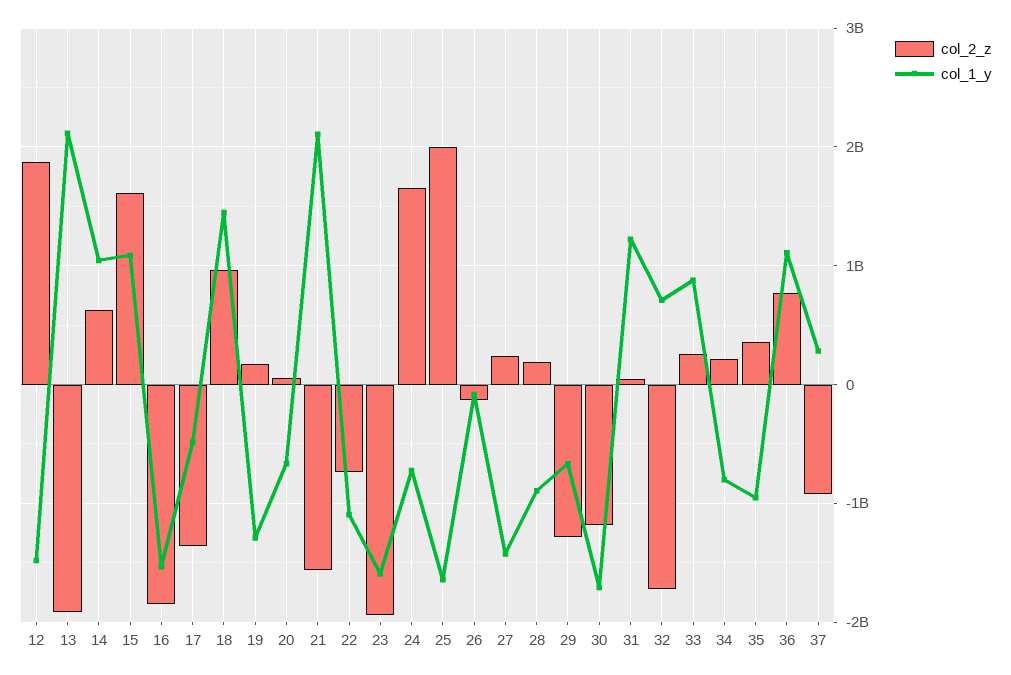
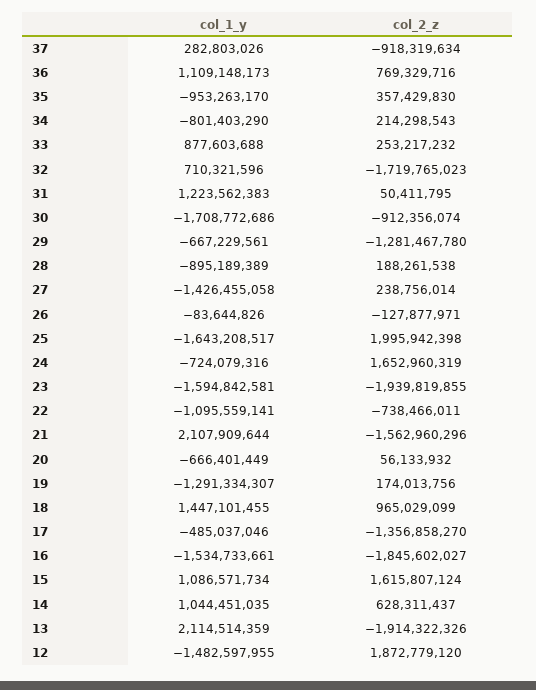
  {
    "col_2_z": {
      "12": 1872779120,
      "13": -1914322326,
      "14": 628311437,
      "15": 1615807124,
      "16": -1845602027,
      "17": -1356858270,
      "18": 965029099,
      "19": 174013756,
      "20": 56133932,
      "21": -1562960296,
      "22": -738466011,
      "23": -1939819855,
      "24": 1652960319,
      "25": 1995942398,
      "26": -127877971,
      "27": 238756014,
      "28": 188261538,
      "29": -1281467780,
-     "30": -1200000000,
+     "30": -912356074,
      "31": 50411795,
      "32": -1719765023,
      "33": 253217232,
      "34": 214298543,
      "35": 357429830,
      "36": 769329716,
      "37": -918319634
    },
    "col_1_y": {
      "12": -1482597955,
      "13": 2114514359,
      "14": 1044451035,
      "15": 1086571734,
      "16": -1534733661,
      "17": -485037046,
      "18": 1447101455,
      "19": -1291334307,
      "20": -666401449,
      "21": 2107909644,
      "22": -1095559141,
      "23": -1594842581,
      "24": -724079316,
      "25": -1643208517,
      "26": -83644826,
      "27": -1426455058,
      "28": -895189389,
      "29": -667229561,
      "30": -1708772686,
      "31": 1223562383,
      "32": 710321596,
      "33": 877603688,
      "34": -801403290,
      "35": -953263170,
      "36": 1109148173,
      "37": 282803026
    }
  }

